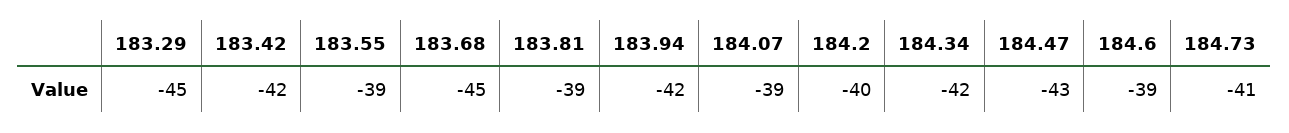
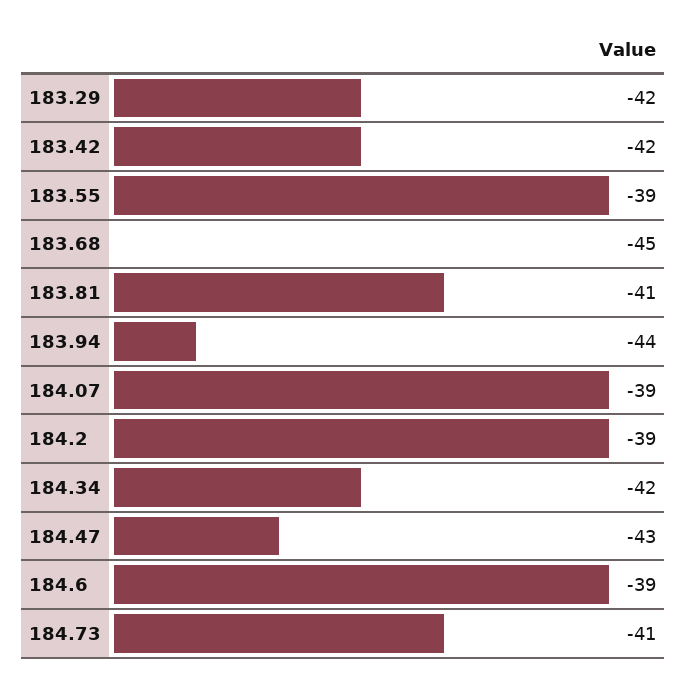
  {
-   "183.29": -45,
+   "183.29": -42,
    "183.42": -42,
    "183.55": -39,
    "183.68": -45,
-   "183.81": -39,
+   "183.81": -41,
-   "183.94": -42,
+   "183.94": -44,
    "184.07": -39,
-   "184.2": -40,
+   "184.2": -39,
    "184.34": -42,
    "184.47": -43,
    "184.6": -39,
    "184.73": -41
  }

